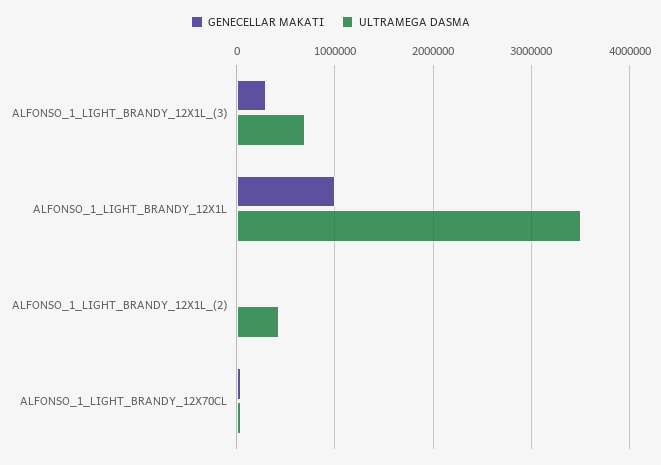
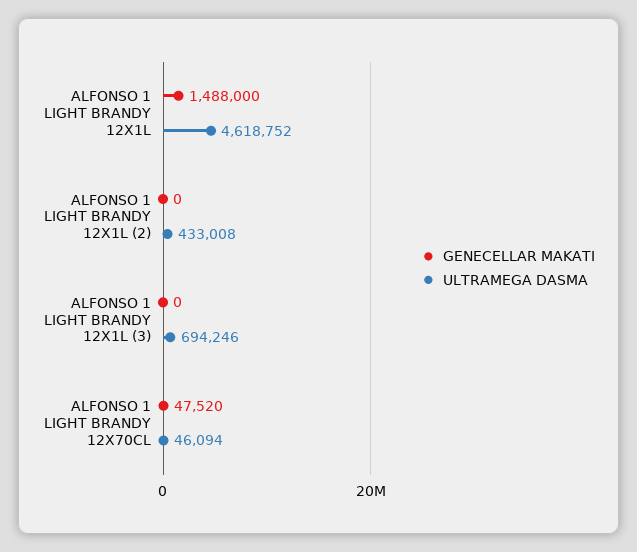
  {
    "GENECELLAR MAKATI": {
-     "ALFONSO_1_LIGHT_BRANDY_12X1L_(3)": 300000,
+     "ALFONSO_1_LIGHT_BRANDY_12X1L_(3)": 0,
-     "ALFONSO_1_LIGHT_BRANDY_12X1L": 1000000,
+     "ALFONSO_1_LIGHT_BRANDY_12X1L": 1488000,
      "ALFONSO_1_LIGHT_BRANDY_12X1L_(2)": 0,
      "ALFONSO_1_LIGHT_BRANDY_12X70CL": 47520
    },
    "ULTRAMEGA DASMA": {
      "ALFONSO_1_LIGHT_BRANDY_12X1L_(3)": 694246,
-     "ALFONSO_1_LIGHT_BRANDY_12X1L": 3500000,
+     "ALFONSO_1_LIGHT_BRANDY_12X1L": 4618752,
      "ALFONSO_1_LIGHT_BRANDY_12X1L_(2)": 433008,
      "ALFONSO_1_LIGHT_BRANDY_12X70CL": 46094
    }
  }

